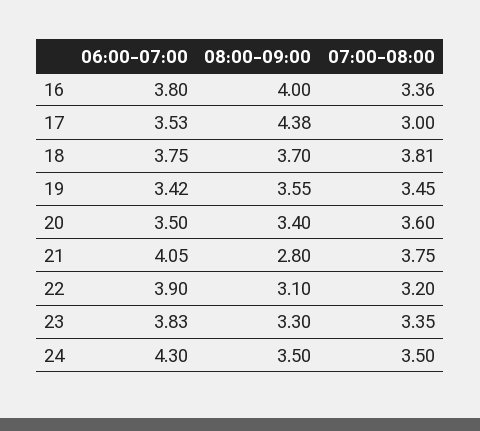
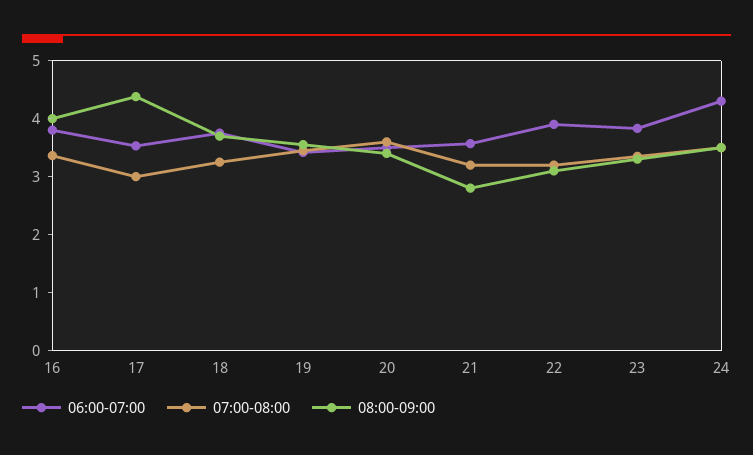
  {
    "06:00-07:00": {
      "16": 3.8,
      "17": 3.53,
      "18": 3.75,
      "19": 3.42,
      "20": 3.5,
-     "21": 4.05,
+     "21": 3.6,
      "22": 3.9,
      "23": 3.83,
      "24": 4.3
    },
    "08:00-09:00": {
      "16": 4,
      "17": 4.38,
      "18": 3.7,
      "19": 3.55,
      "20": 3.4,
      "21": 2.8,
      "22": 3.1,
      "23": 3.3,
      "24": 3.5
    },
    "07:00-08:00": {
      "16": 3.36,
      "17": 3,
-     "18": 3.81,
+     "18": 3.2,
      "19": 3.45,
      "20": 3.6,
-     "21": 3.75,
+     "21": 3.2,
      "22": 3.2,
      "23": 3.35,
      "24": 3.5
    }
  }

